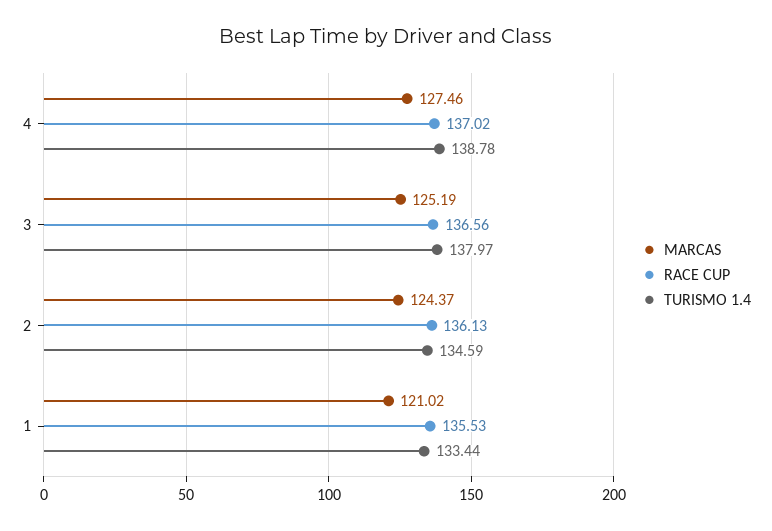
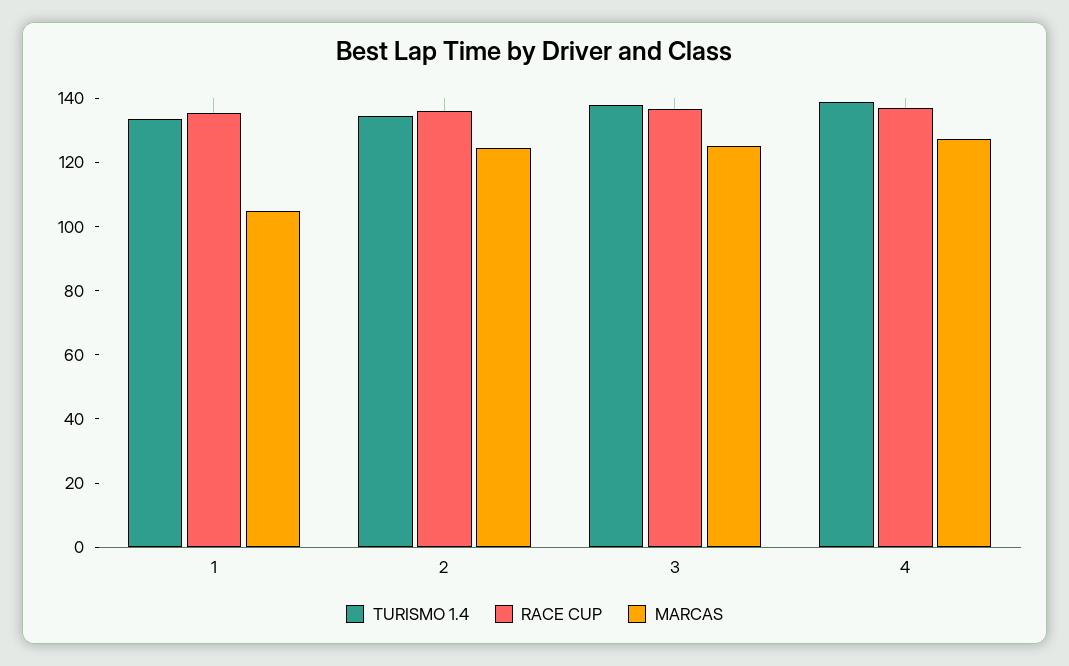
  {
    "MARCAS": {
      "4": 127.46,
      "3": 125.19,
      "2": 124.37,
-     "1": 121.02
+     "1": 105
    },
    "RACE CUP": {
      "4": 137.02,
      "3": 136.56,
      "2": 136.13,
      "1": 135.53
    },
    "TURISMO 1.4": {
      "4": 138.78,
      "3": 137.97,
      "2": 134.59,
      "1": 133.44
    }
  }

